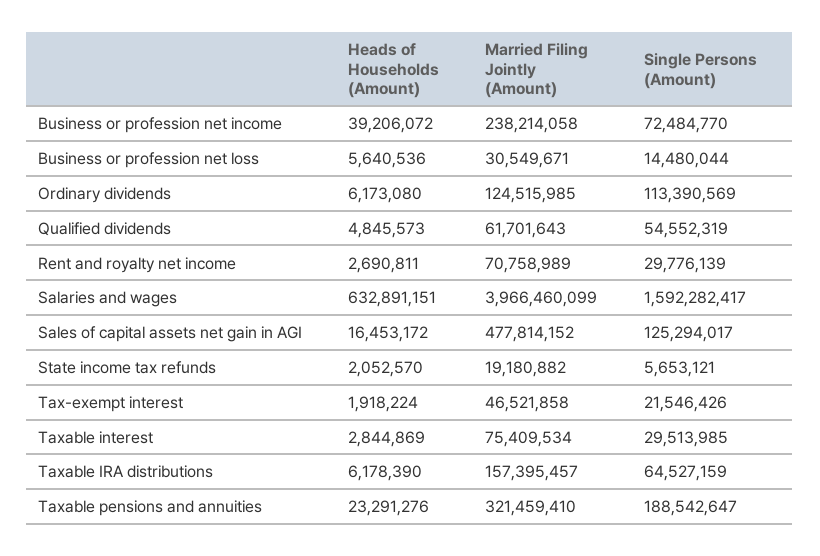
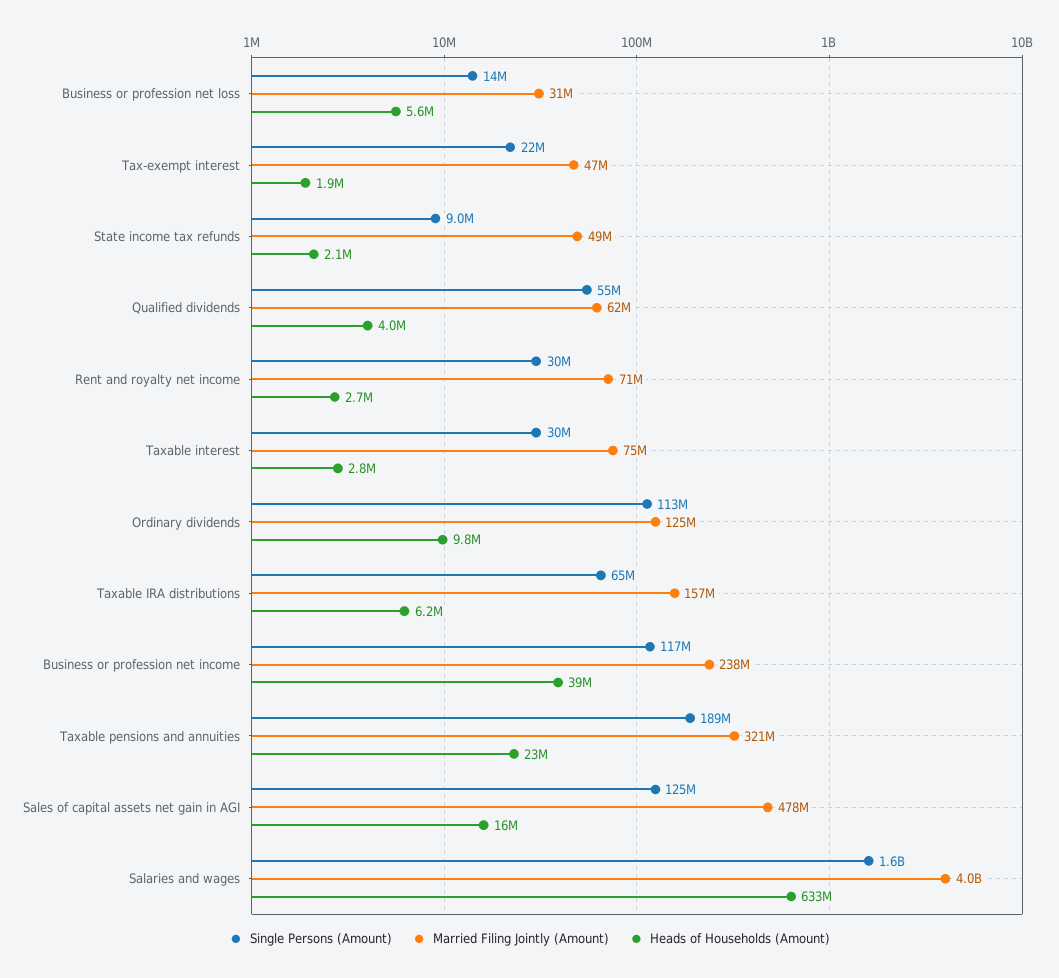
  {
    "Heads of Households (Amount)": {
      "Business or profession net income": 39206072,
      "Business or profession net loss": 5640536,
-     "Ordinary dividends": 6173080,
+     "Ordinary dividends": 9800000,
-     "Qualified dividends": 4845573,
+     "Qualified dividends": 4000000,
      "Rent and royalty net income": 2690811,
      "Salaries and wages": 632891151,
      "Sales of capital assets net gain in AGI": 16453172,
      "State income tax refunds": 2052570,
      "Tax-exempt interest": 1918224,
      "Taxable interest": 2844869,
      "Taxable IRA distributions": 6178390,
      "Taxable pensions and annuities": 23291276
    },
    "Married Filing Jointly (Amount)": {
      "Business or profession net income": 238214058,
      "Business or profession net loss": 30549671,
      "Ordinary dividends": 124515985,
      "Qualified dividends": 61701643,
      "Rent and royalty net income": 70758989,
      "Salaries and wages": 3966460099,
      "Sales of capital assets net gain in AGI": 477814152,
-     "State income tax refunds": 19180882,
+     "State income tax refunds": 49000000,
      "Tax-exempt interest": 46521858,
      "Taxable interest": 75409534,
      "Taxable IRA distributions": 157395457,
      "Taxable pensions and annuities": 321459410
    },
    "Single Persons (Amount)": {
-     "Business or profession net income": 72484770,
+     "Business or profession net income": 117000000,
      "Business or profession net loss": 14480044,
      "Ordinary dividends": 113390569,
      "Qualified dividends": 54552319,
      "Rent and royalty net income": 29776139,
      "Salaries and wages": 1592282417,
      "Sales of capital assets net gain in AGI": 125294017,
-     "State income tax refunds": 5653121,
+     "State income tax refunds": 9000000,
      "Tax-exempt interest": 21546426,
      "Taxable interest": 29513985,
      "Taxable IRA distributions": 64527159,
      "Taxable pensions and annuities": 188542647
    }
  }

